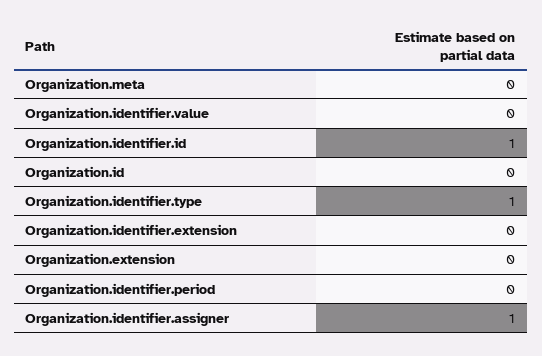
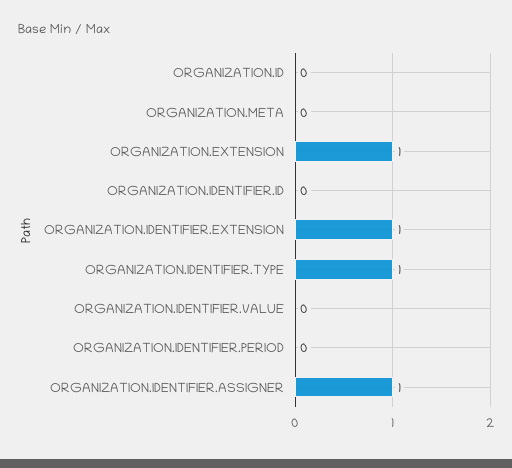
  {
    "Organization.meta": 0,
    "Organization.identifier.value": 0,
-   "Organization.identifier.id": 1,
+   "Organization.identifier.id": 0,
    "Organization.id": 0,
    "Organization.identifier.type": 1,
-   "Organization.identifier.extension": 0,
+   "Organization.identifier.extension": 1,
-   "Organization.extension": 0,
+   "Organization.extension": 1,
    "Organization.identifier.period": 0,
    "Organization.identifier.assigner": 1
  }

